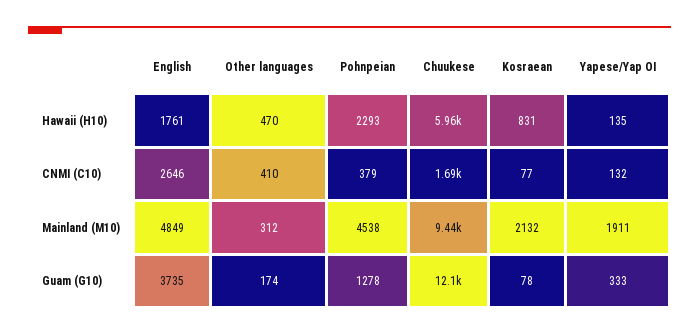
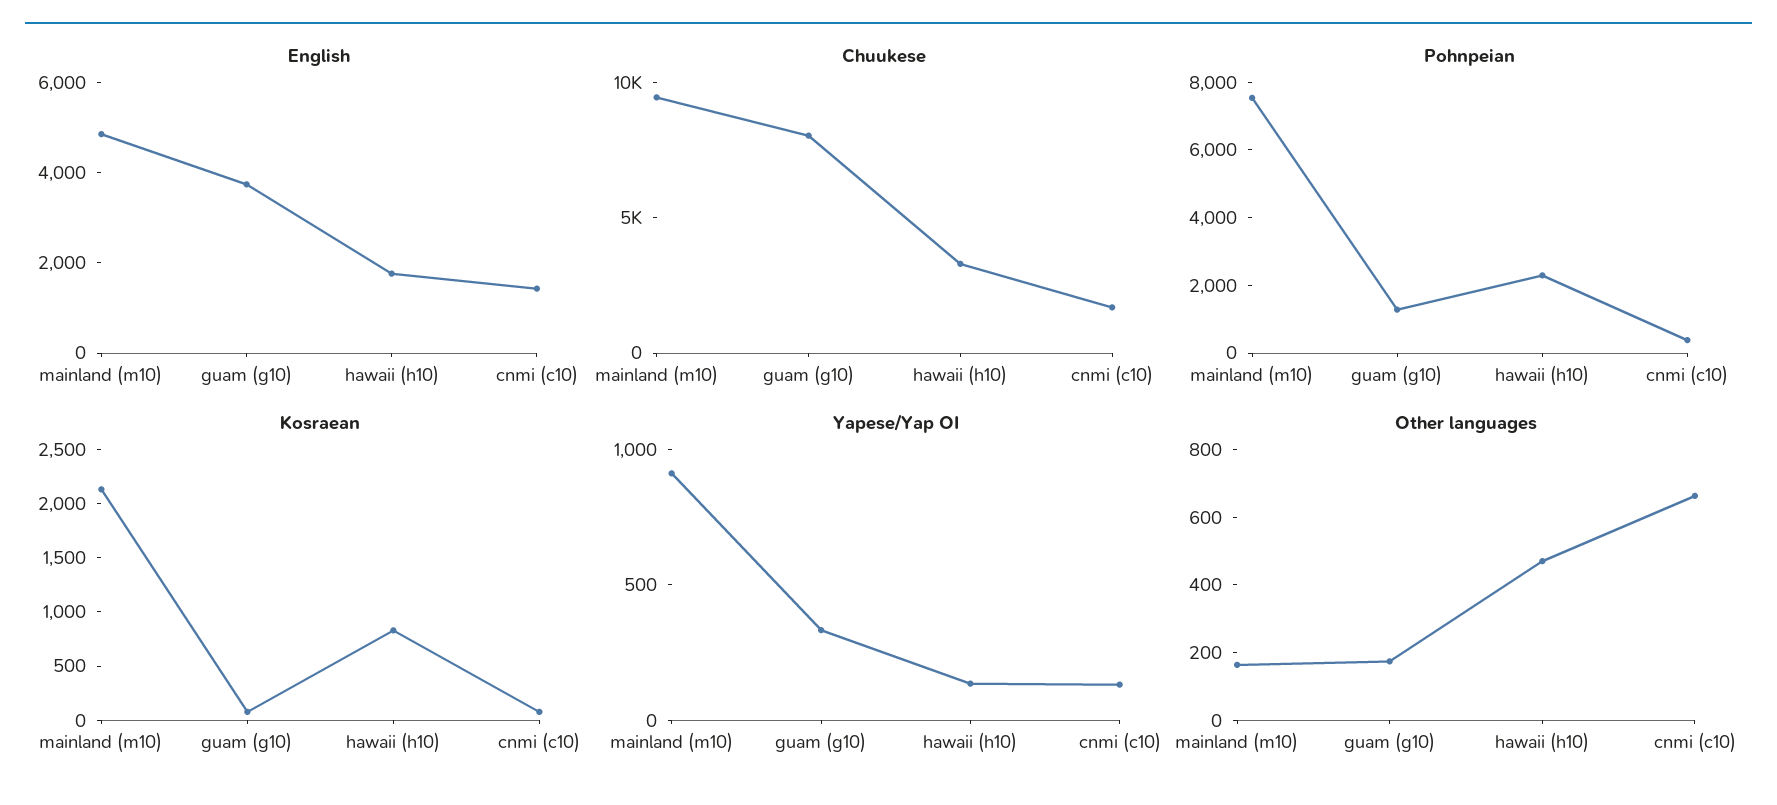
  {
    "English": {
      "Hawaii (H10)": 1761,
-     "CNMI (C10)": 2646,
+     "CNMI (C10)": 1500,
      "Mainland (M10)": 4849,
      "Guam (G10)": 3735
    },
    "Other languages": {
      "Hawaii (H10)": 470,
-     "CNMI (C10)": 410,
+     "CNMI (C10)": 650,
-     "Mainland (M10)": 312,
+     "Mainland (M10)": 150,
      "Guam (G10)": 174
    },
    "Pohnpeian": {
      "Hawaii (H10)": 2293,
      "CNMI (C10)": 379,
-     "Mainland (M10)": 4538,
+     "Mainland (M10)": 7500,
      "Guam (G10)": 1278
    },
    "Chuukese": {
-     "Hawaii (H10)": 5960,
+     "Hawaii (H10)": 3000,
      "CNMI (C10)": 1690,
      "Mainland (M10)": 9440,
-     "Guam (G10)": 12100
+     "Guam (G10)": 8000
    },
    "Kosraean": {
      "Hawaii (H10)": 831,
      "CNMI (C10)": 77,
      "Mainland (M10)": 2132,
      "Guam (G10)": 78
    },
    "Yapese/Yap OI": {
      "Hawaii (H10)": 135,
      "CNMI (C10)": 132,
-     "Mainland (M10)": 1911,
+     "Mainland (M10)": 900,
      "Guam (G10)": 333
    }
  }

